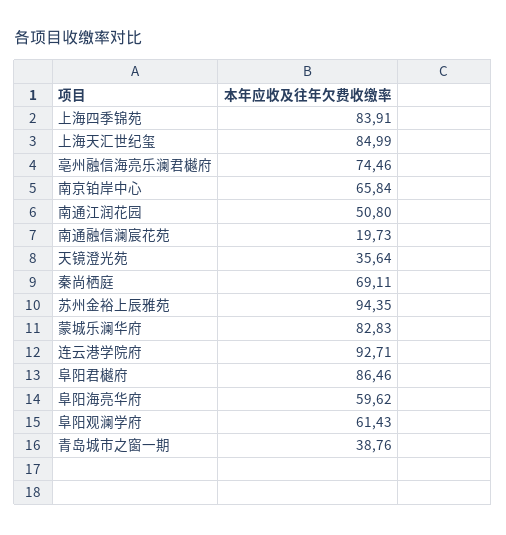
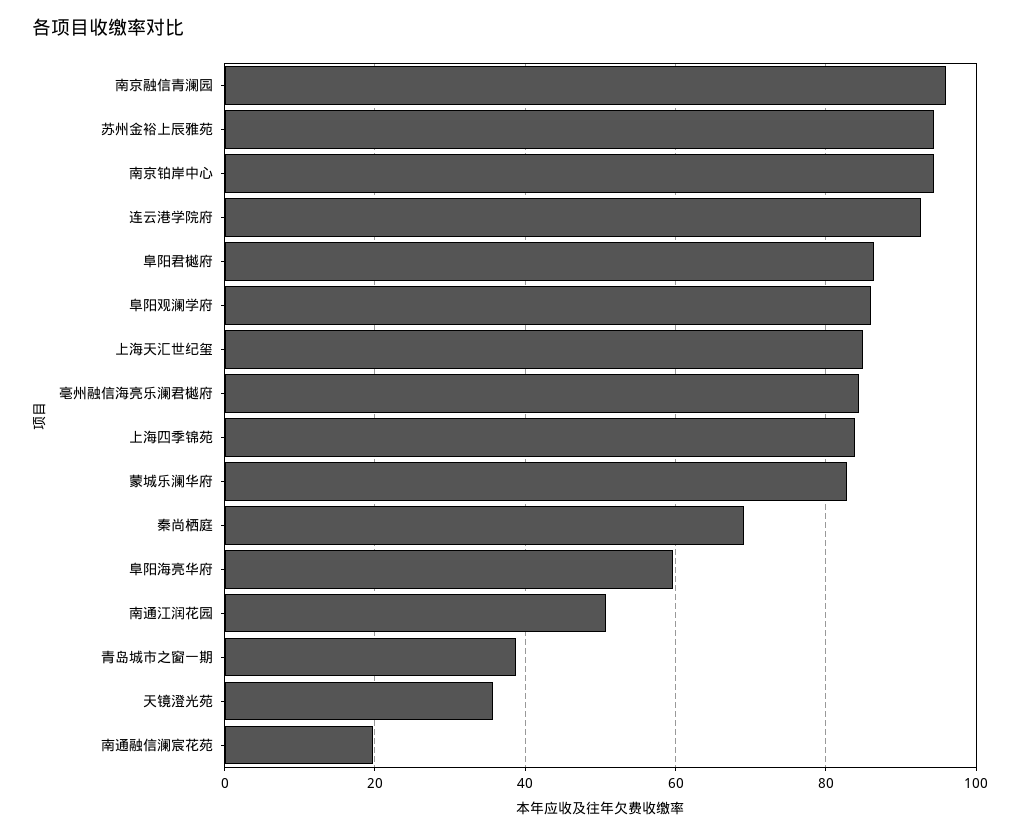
  {
    "上海四季锦苑": 83.91,
    "上海天汇世纪玺": 84.99,
-   "亳州融信海亮乐澜君樾府": 74.46,
+   "亳州融信海亮乐澜君樾府": 84,
-   "南京铂岸中心": 65.84,
+   "南京铂岸中心": 94,
    "南通江润花园": 50.8,
    "南通融信澜宸花苑": 19.73,
    "天镜澄光苑": 35.64,
    "秦尚栖庭": 69.11,
    "苏州金裕上辰雅苑": 94.35,
    "蒙城乐澜华府": 82.83,
    "连云港学院府": 92.71,
    "阜阳君樾府": 86.46,
    "阜阳海亮华府": 59.62,
-   "阜阳观澜学府": 61.43,
+   "阜阳观澜学府": 86,
-   "青岛城市之窗一期": 38.76
+   "青岛城市之窗一期": 38.76,
+   "南京融信青澜园": 96
  }

